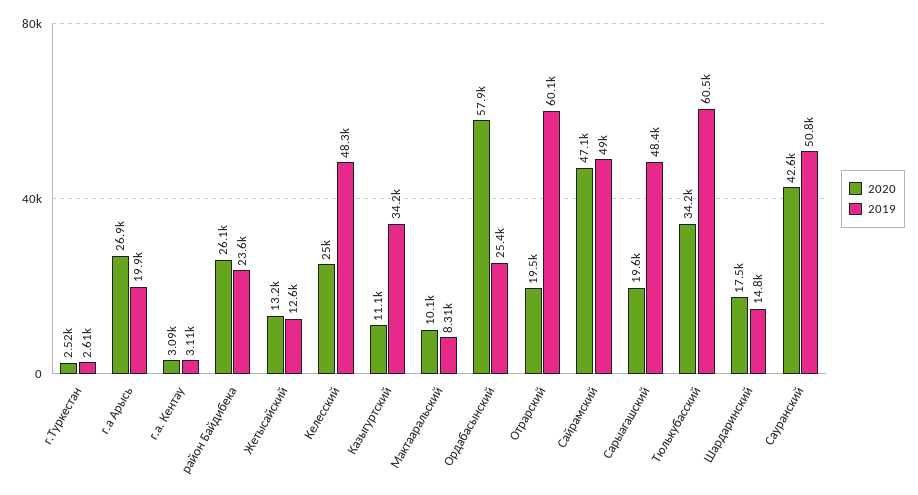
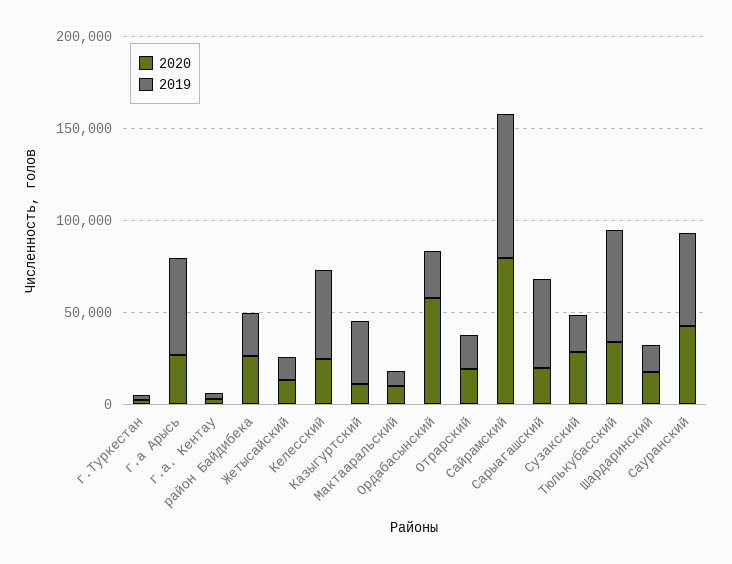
  {
    "2020": {
      "г.Туркестан": 2520,
      "г.а Арысь": 26900,
      "г.а. Кентау": 3090,
      "район Байдибека": 26100,
      "Жетысайский": 13200,
      "Келесский": 25000,
      "Казыгуртский": 11100,
      "Мактааральский": 10100,
      "Ордабасынский": 57900,
      "Отрарский": 19500,
-     "Сайрамский": 47100,
+     "Сайрамский": 80000,
      "Сарыагашский": 19600,
      "Тюлькубасский": 34200,
      "Шардаринский": 17500,
-     "Сауранский": 42600
+     "Сауранский": 42600,
+     "Сузакский": 30000
    },
    "2019": {
      "г.Туркестан": 2610,
-     "г.а Арысь": 19900,
+     "г.а Арысь": 50000,
      "г.а. Кентау": 3110,
      "район Байдибека": 23600,
      "Жетысайский": 12600,
      "Келесский": 48300,
      "Казыгуртский": 34200,
      "Мактааральский": 8310,
      "Ордабасынский": 25400,
-     "Отрарский": 60100,
+     "Отрарский": 20000,
-     "Сайрамский": 49000,
+     "Сайрамский": 80000,
      "Сарыагашский": 48400,
      "Тюлькубасский": 60500,
      "Шардаринский": 14800,
-     "Сауранский": 50800
+     "Сауранский": 50800,
+     "Сузакский": 20000
    }
  }

